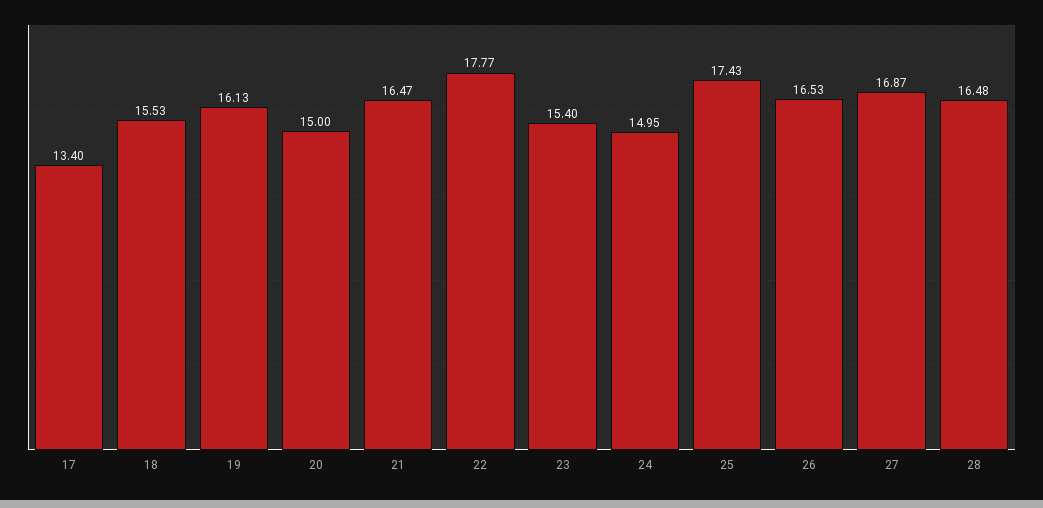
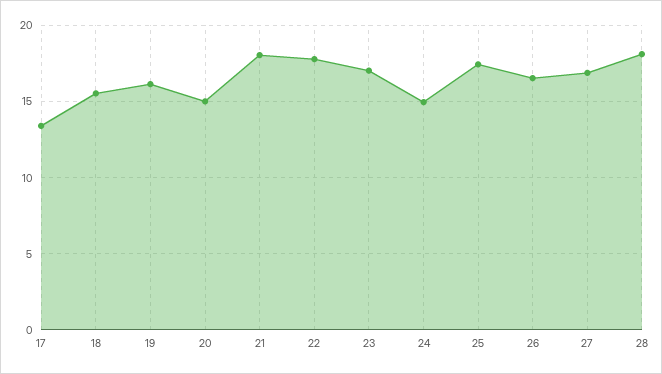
  {
    "17": 13.4,
    "18": 15.53,
    "19": 16.13,
    "20": 15,
-   "21": 16.47,
+   "21": 18,
    "22": 17.77,
-   "23": 15.4,
+   "23": 17,
    "24": 14.95,
    "25": 17.43,
    "26": 16.53,
    "27": 16.87,
-   "28": 16.48
+   "28": 18
  }

